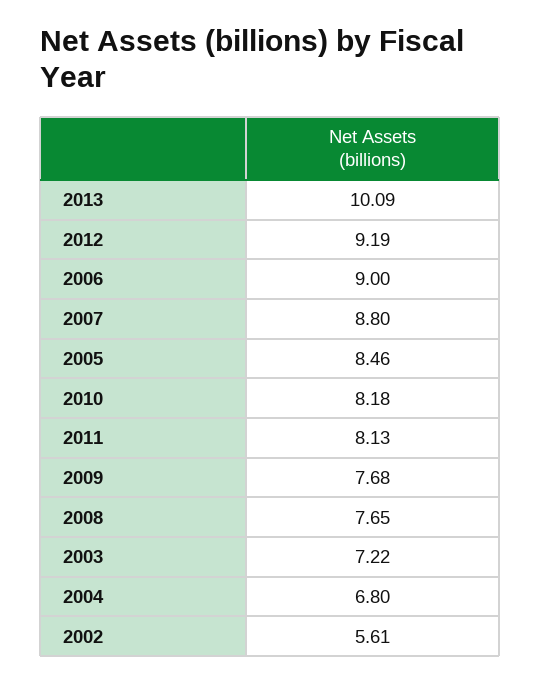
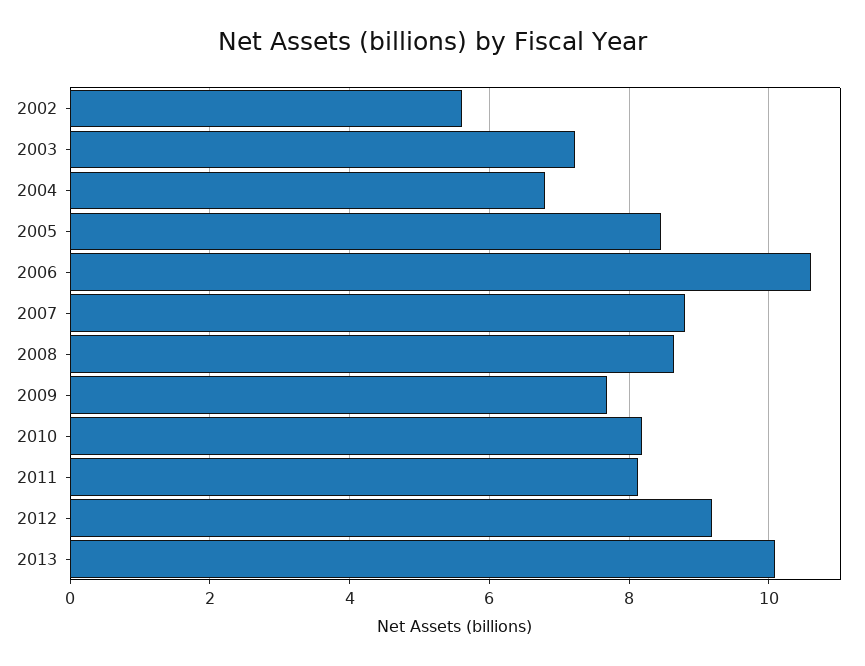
  {
    "2013": 10.09,
    "2012": 9.19,
-   "2006": 9,
+   "2006": 10.6,
    "2007": 8.8,
    "2005": 8.46,
    "2010": 8.18,
    "2011": 8.13,
    "2009": 7.68,
-   "2008": 7.65,
+   "2008": 8.6,
    "2003": 7.22,
    "2004": 6.8,
    "2002": 5.61
  }

